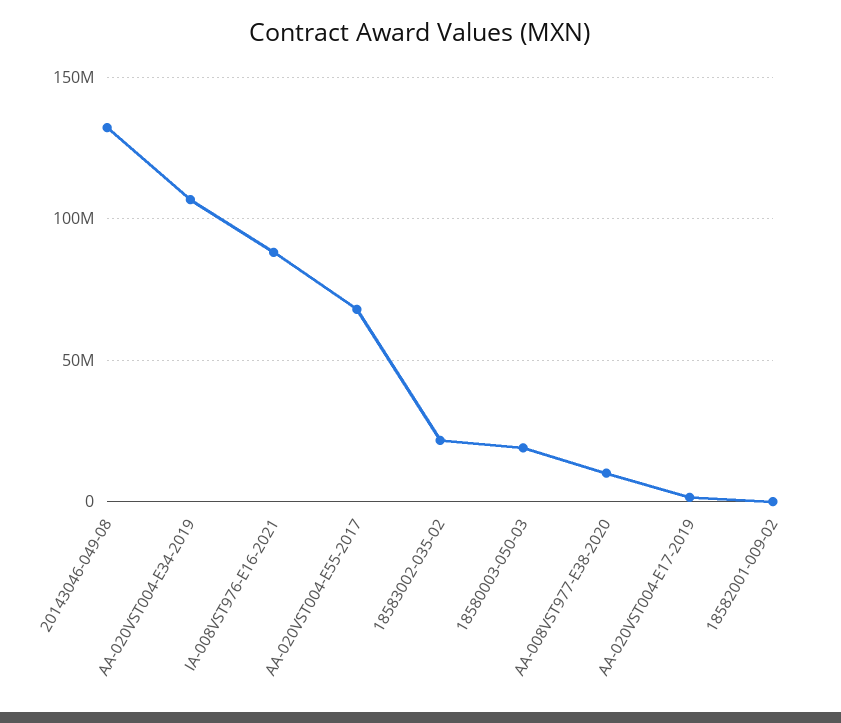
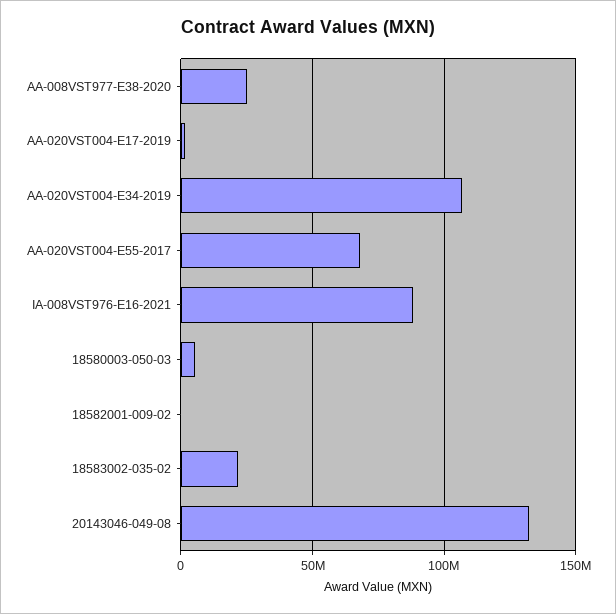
  {
    "20143046-049-08": 130000000,
    "AA-020VST004-E34-2019": 105000000,
    "IA-008VST976-E16-2021": 90000000,
    "AA-020VST004-E55-2017": 70000000,
    "18583002-035-02": 20000000,
-   "18580003-050-03": 20000000,
+   "18580003-050-03": 5000000,
-   "AA-008VST977-E38-2020": 10000000,
+   "AA-008VST977-E38-2020": 25000000,
    "AA-020VST004-E17-2019": 0,
    "18582001-009-02": 0
  }

